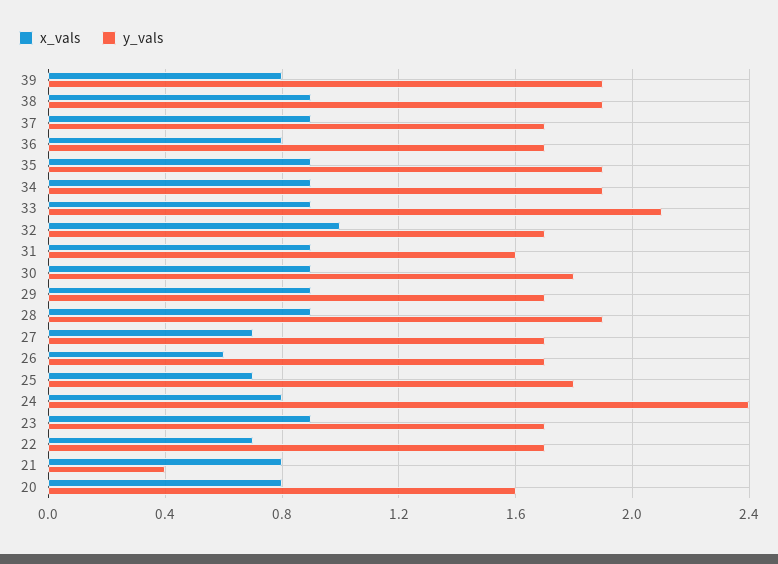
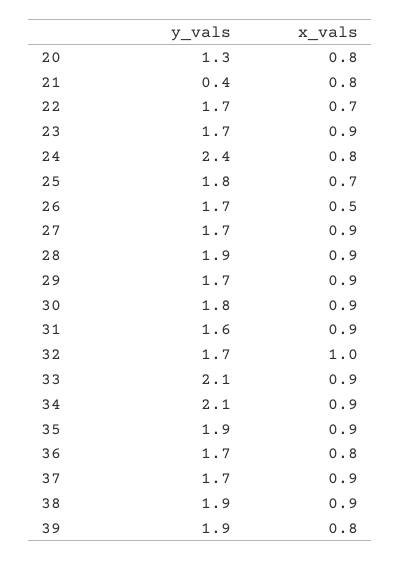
  {
    "x_vals": {
      "39": 0.8,
      "38": 0.9,
      "37": 0.9,
      "36": 0.8,
      "35": 0.9,
      "34": 0.9,
      "33": 0.9,
      "32": 1,
      "31": 0.9,
      "30": 0.9,
      "29": 0.9,
      "28": 0.9,
-     "27": 0.7,
+     "27": 0.9,
-     "26": 0.6,
+     "26": 0.5,
      "25": 0.7,
      "24": 0.8,
      "23": 0.9,
      "22": 0.7,
      "21": 0.8,
      "20": 0.8
    },
    "y_vals": {
      "39": 1.9,
      "38": 1.9,
      "37": 1.7,
      "36": 1.7,
      "35": 1.9,
-     "34": 1.9,
+     "34": 2.1,
      "33": 2.1,
      "32": 1.7,
      "31": 1.6,
      "30": 1.8,
      "29": 1.7,
      "28": 1.9,
      "27": 1.7,
      "26": 1.7,
      "25": 1.8,
      "24": 2.4,
      "23": 1.7,
      "22": 1.7,
      "21": 0.4,
-     "20": 1.6
+     "20": 1.3
    }
  }

